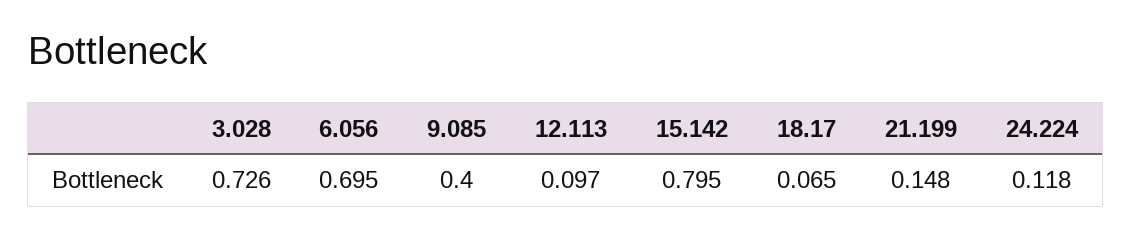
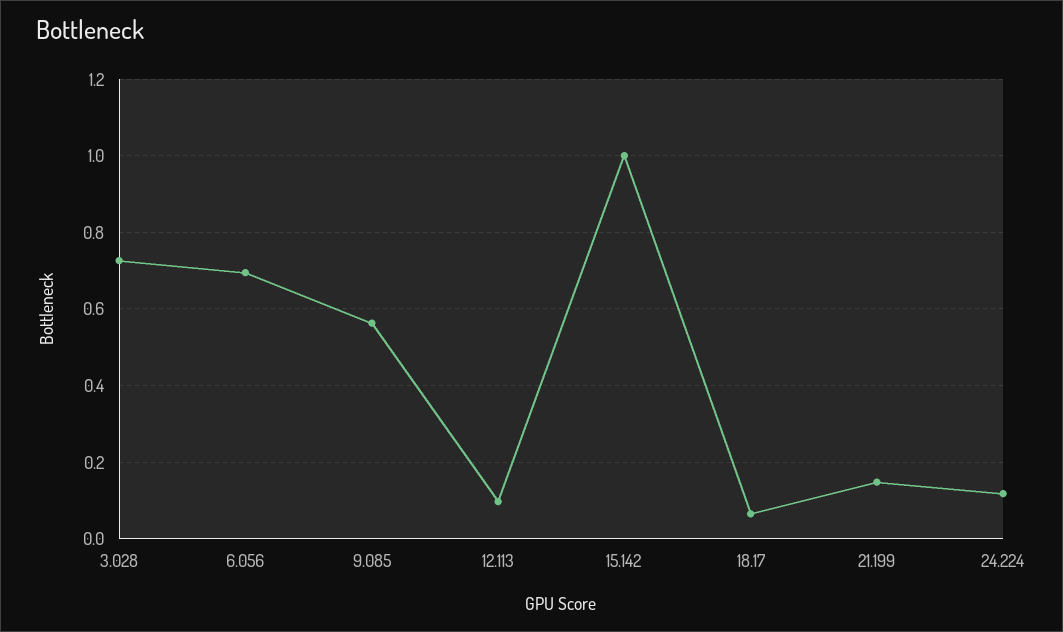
  {
    "3.028": 0.726,
    "6.056": 0.695,
-   "9.085": 0.4,
+   "9.085": 0.56,
    "12.113": 0.097,
-   "15.142": 0.795,
+   "15.142": 1,
    "18.17": 0.065,
    "21.199": 0.148,
    "24.224": 0.118
  }

